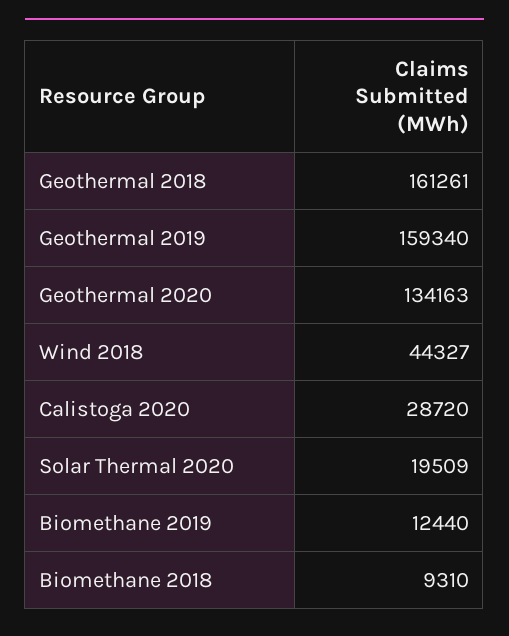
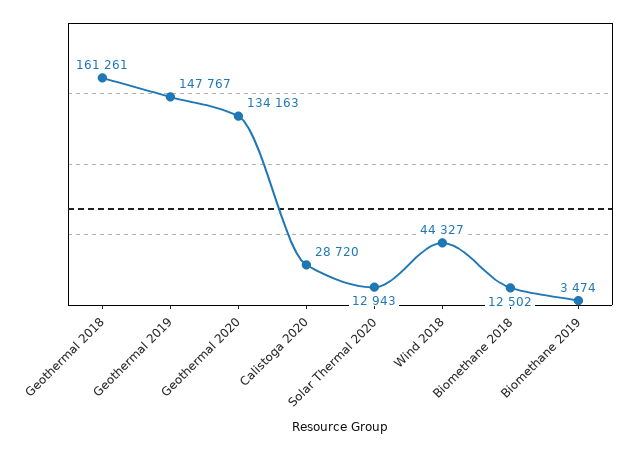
  {
    "Geothermal 2018": 161261,
-   "Geothermal 2019": 159340,
+   "Geothermal 2019": 147767,
    "Geothermal 2020": 134163,
    "Wind 2018": 44327,
    "Calistoga 2020": 28720,
-   "Solar Thermal 2020": 19509,
+   "Solar Thermal 2020": 12943,
-   "Biomethane 2019": 12440,
+   "Biomethane 2019": 3474,
-   "Biomethane 2018": 9310
+   "Biomethane 2018": 12502
  }

